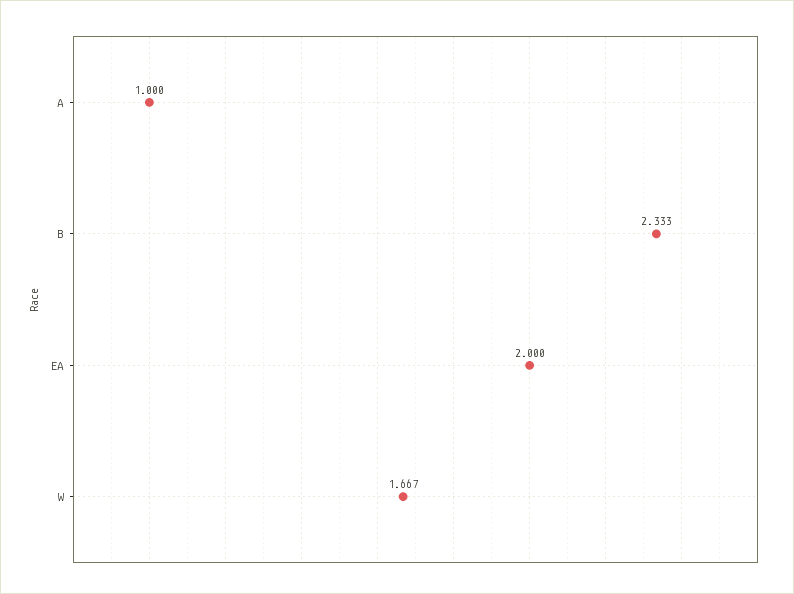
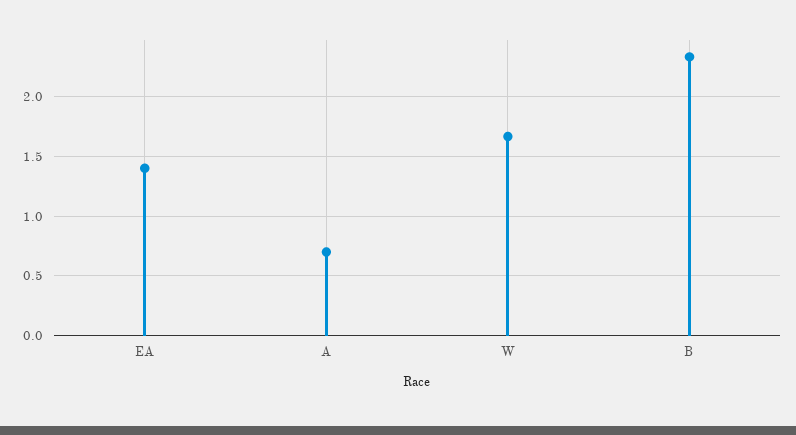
  {
-   "A": 1,
+   "A": 0.7,
    "B": 2.333,
-   "EA": 2,
+   "EA": 1.4,
    "W": 1.667
  }

